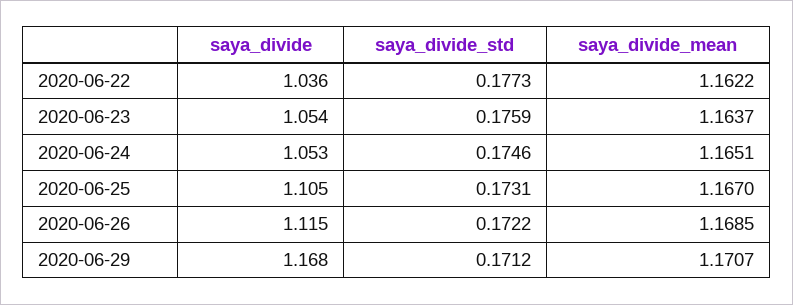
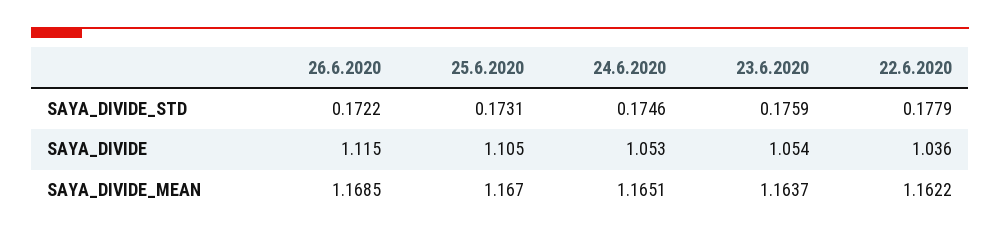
  {
    "saya_divide": {
      "2020-06-22": 1.036,
      "2020-06-23": 1.054,
      "2020-06-24": 1.053,
      "2020-06-25": 1.105,
-     "2020-06-26": 1.115,
+     "2020-06-26": 1.115
-     "2020-06-29": 1.168
    },
    "saya_divide_std": {
-     "2020-06-22": 0.1773,
+     "2020-06-22": 0.1779,
      "2020-06-23": 0.1759,
      "2020-06-24": 0.1746,
      "2020-06-25": 0.1731,
-     "2020-06-26": 0.1722,
+     "2020-06-26": 0.1722
-     "2020-06-29": 0.1712
    },
    "saya_divide_mean": {
      "2020-06-22": 1.1622,
      "2020-06-23": 1.1637,
      "2020-06-24": 1.1651,
      "2020-06-25": 1.167,
-     "2020-06-26": 1.1685,
+     "2020-06-26": 1.1685
-     "2020-06-29": 1.1707
    }
  }

